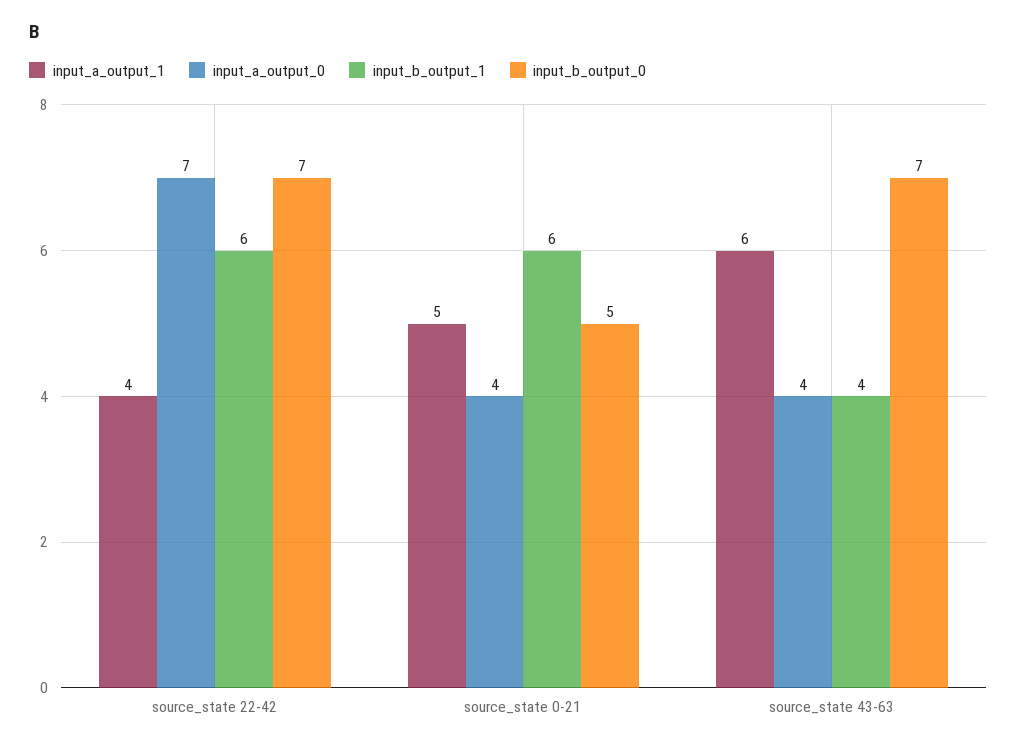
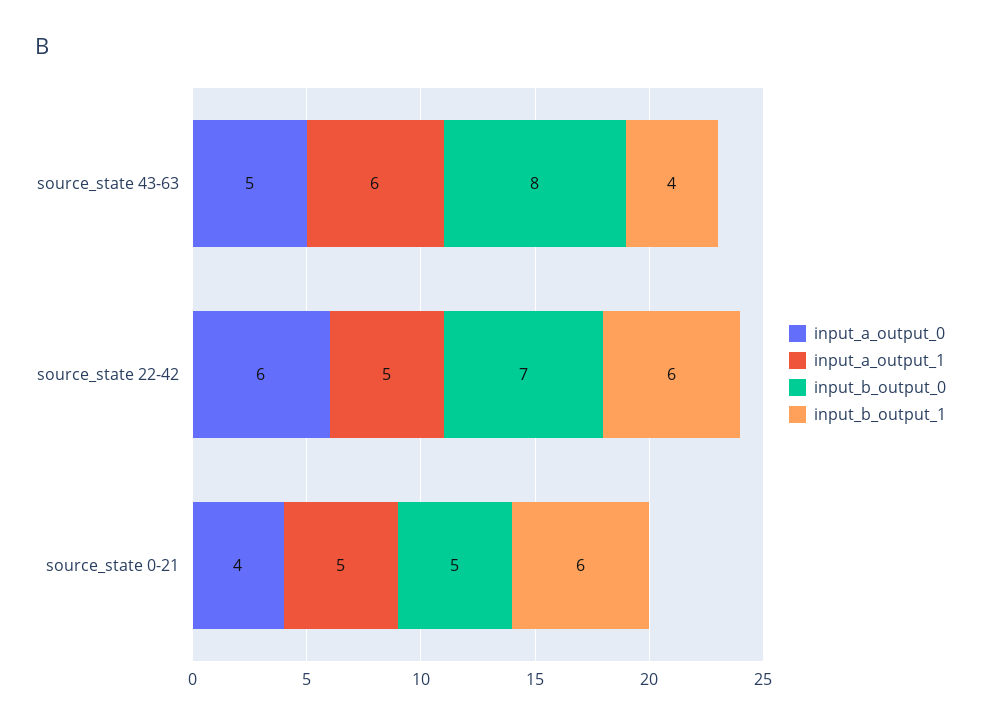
  {
    "input_a_output_1": {
-     "source_state 22-42": 4,
+     "source_state 22-42": 5,
      "source_state 0-21": 5,
      "source_state 43-63": 6
    },
    "input_a_output_0": {
-     "source_state 22-42": 7,
+     "source_state 22-42": 6,
      "source_state 0-21": 4,
-     "source_state 43-63": 4
+     "source_state 43-63": 5
    },
    "input_b_output_1": {
      "source_state 22-42": 6,
      "source_state 0-21": 6,
      "source_state 43-63": 4
    },
    "input_b_output_0": {
      "source_state 22-42": 7,
      "source_state 0-21": 5,
-     "source_state 43-63": 7
+     "source_state 43-63": 8
    }
  }

